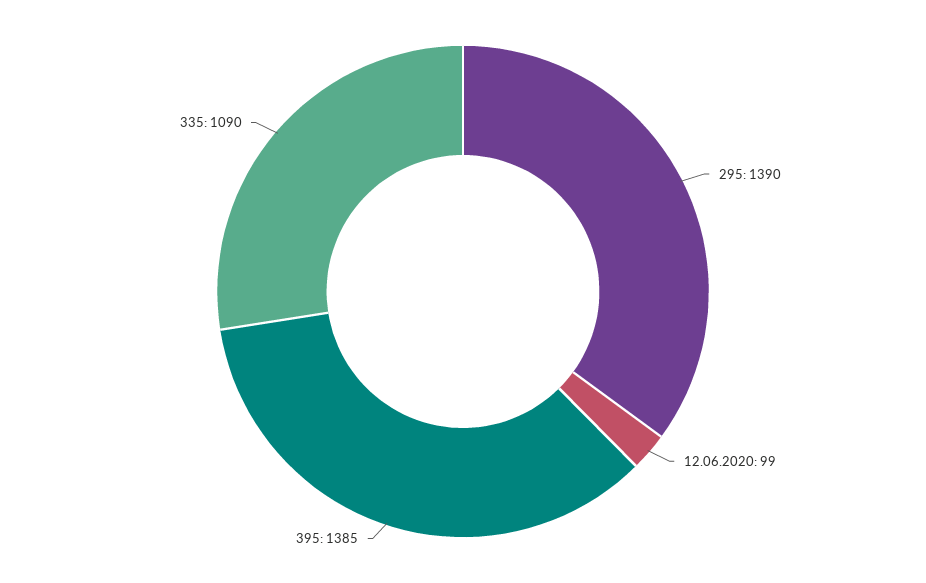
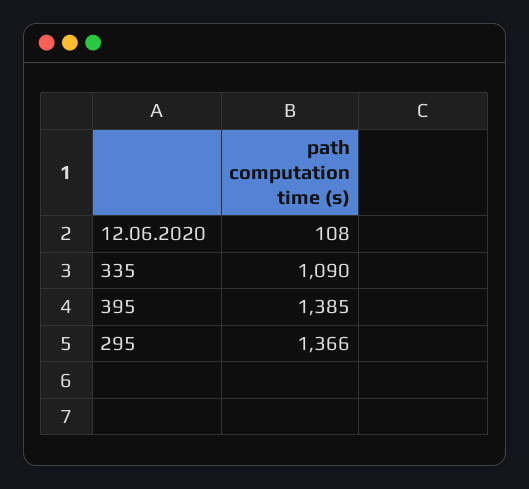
  {
-   "295": 1390,
+   "295": 1366,
-   "12.06.2020": 99,
+   "12.06.2020": 108,
    "395": 1385,
    "335": 1090
  }

